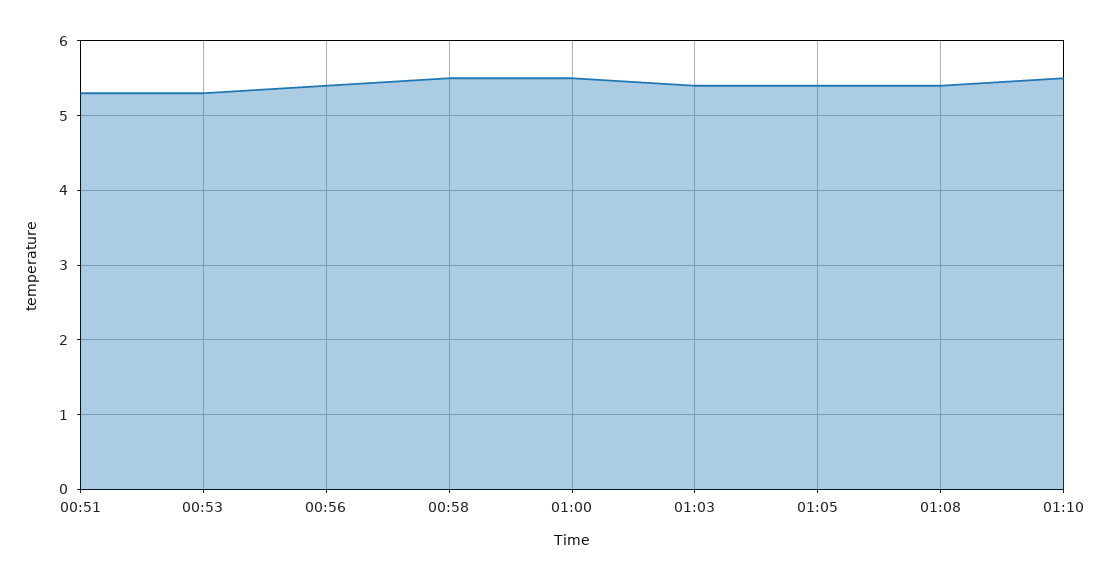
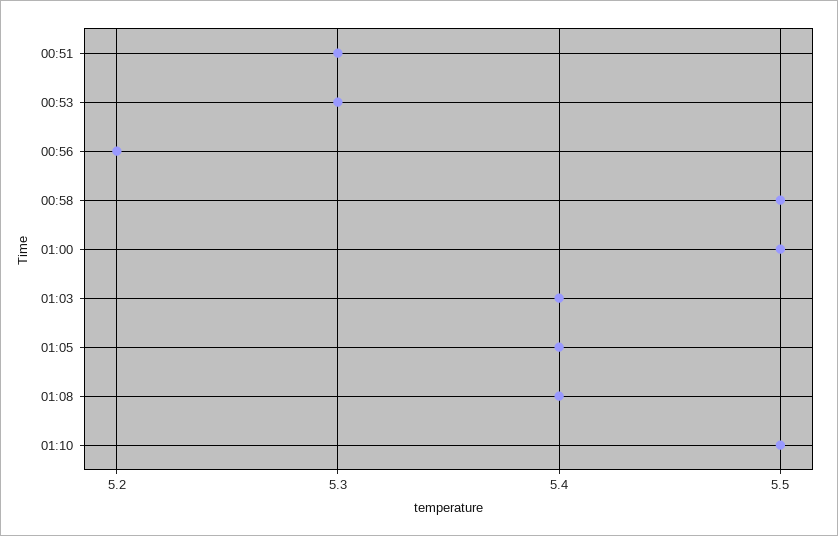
  {
    "00:51": 5.3,
    "00:53": 5.3,
-   "00:56": 5.4,
+   "00:56": 5.2,
    "00:58": 5.5,
    "01:00": 5.5,
    "01:03": 5.4,
    "01:05": 5.4,
    "01:08": 5.4,
    "01:10": 5.5
  }

